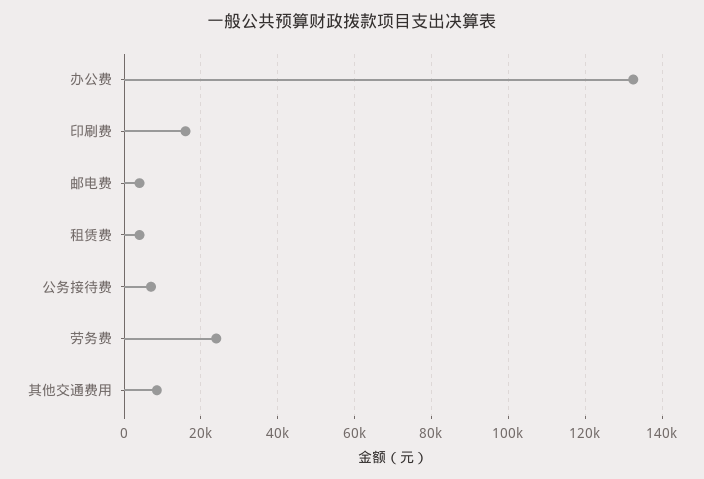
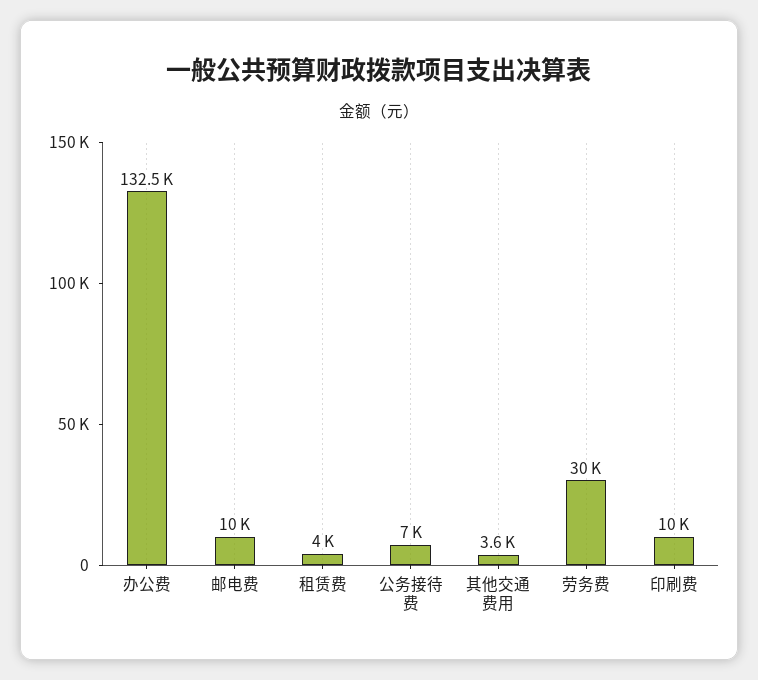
  {
    "办公费": 132500,
-   "印刷费": 16000,
+   "印刷费": 10000,
-   "邮电费": 4000,
+   "邮电费": 10000,
    "租赁费": 4000,
    "公务接待费": 7000,
-   "劳务费": 24000,
+   "劳务费": 30000,
-   "其他交通费用": 8000
+   "其他交通费用": 3600
  }

